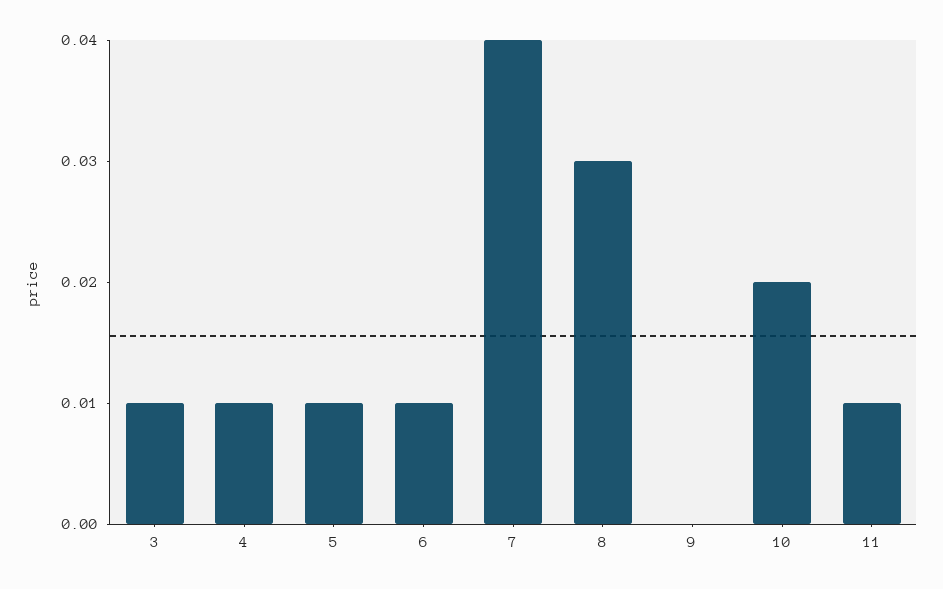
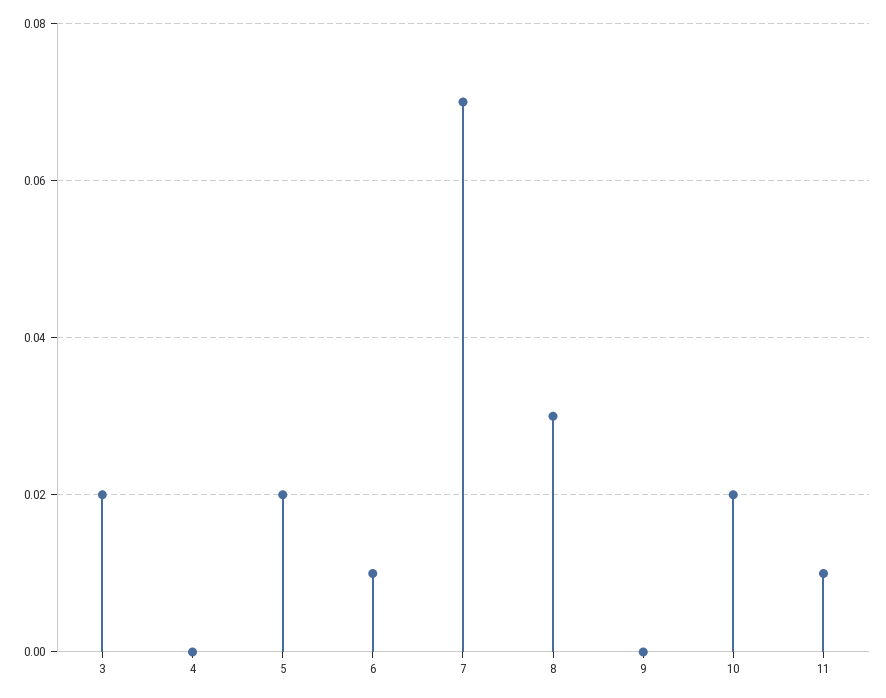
  {
-   "3": 0.01,
+   "3": 0.02,
-   "4": 0.01,
+   "4": 0,
-   "5": 0.01,
+   "5": 0.02,
    "6": 0.01,
-   "7": 0.04,
+   "7": 0.07,
    "8": 0.03,
    "9": 0,
    "10": 0.02,
    "11": 0.01
  }

